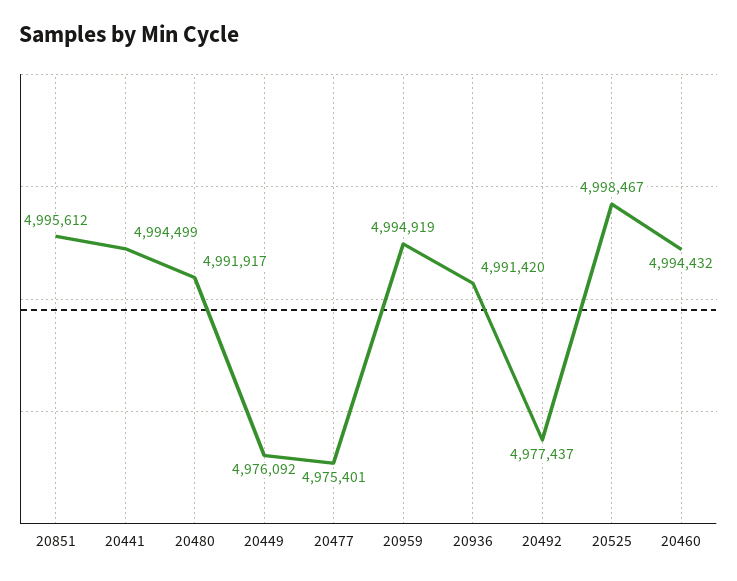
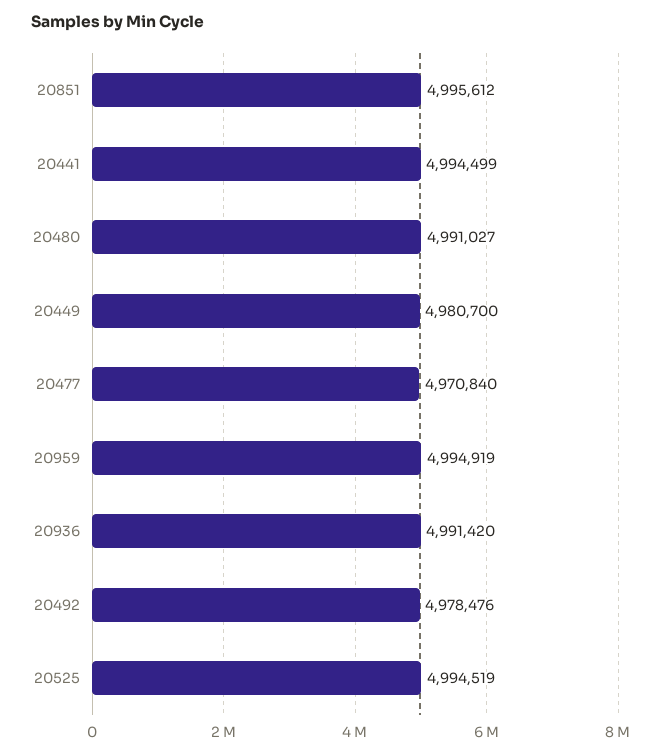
  {
    "20851": 4995612,
    "20441": 4994499,
-   "20480": 4991917,
+   "20480": 4991027,
-   "20449": 4976092,
+   "20449": 4980700,
-   "20477": 4975401,
+   "20477": 4970840,
    "20959": 4994919,
    "20936": 4991420,
-   "20492": 4977437,
+   "20492": 4978476,
-   "20525": 4998467,
+   "20525": 4994519
-   "20460": 4994432
  }

